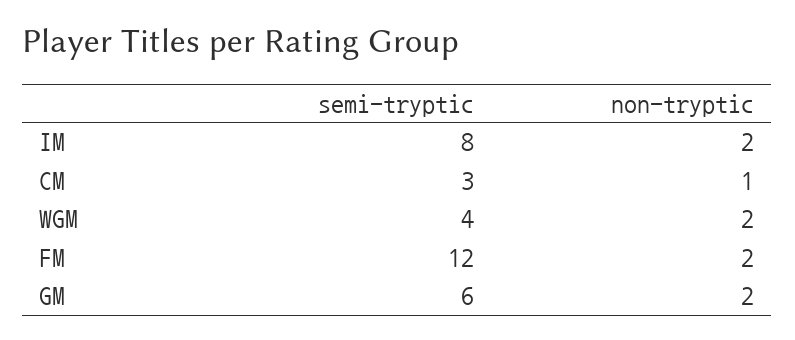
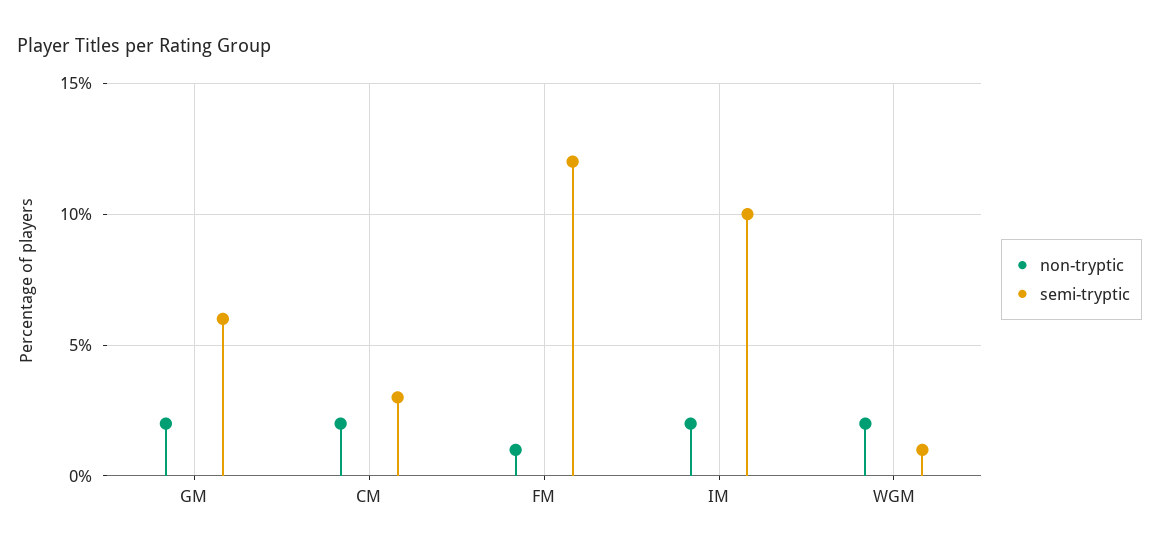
  {
    "semi-tryptic": {
-     "IM": 8,
+     "IM": 10,
      "CM": 3,
-     "WGM": 4,
+     "WGM": 1,
      "FM": 12,
      "GM": 6
    },
    "non-tryptic": {
      "IM": 2,
-     "CM": 1,
+     "CM": 2,
      "WGM": 2,
-     "FM": 2,
+     "FM": 1,
      "GM": 2
    }
  }

